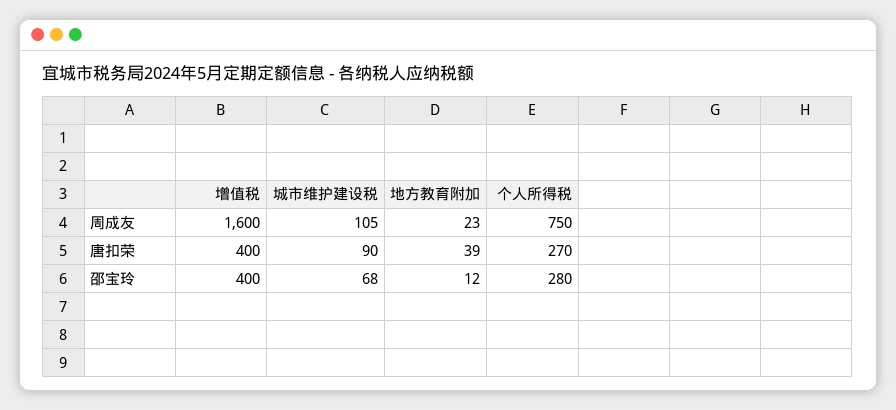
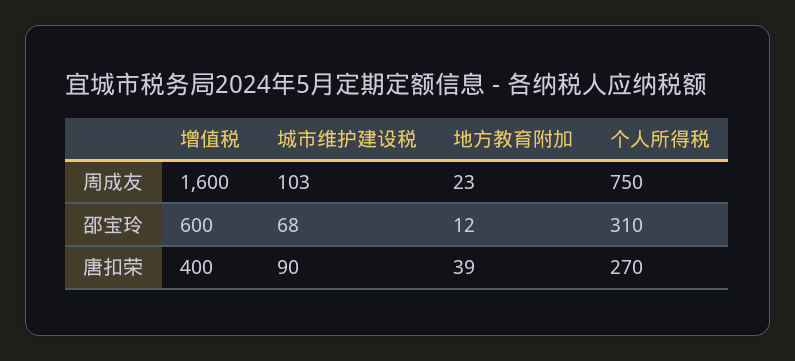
  {
    "增值税": {
      "周成友": 1600,
      "唐扣荣": 400,
-     "邵宝玲": 400
+     "邵宝玲": 600
    },
    "城市维护建设税": {
-     "周成友": 105,
+     "周成友": 103,
      "唐扣荣": 90,
      "邵宝玲": 68
    },
    "地方教育附加": {
      "周成友": 23,
      "唐扣荣": 39,
      "邵宝玲": 12
    },
    "个人所得税": {
      "周成友": 750,
      "唐扣荣": 270,
-     "邵宝玲": 280
+     "邵宝玲": 310
    }
  }

